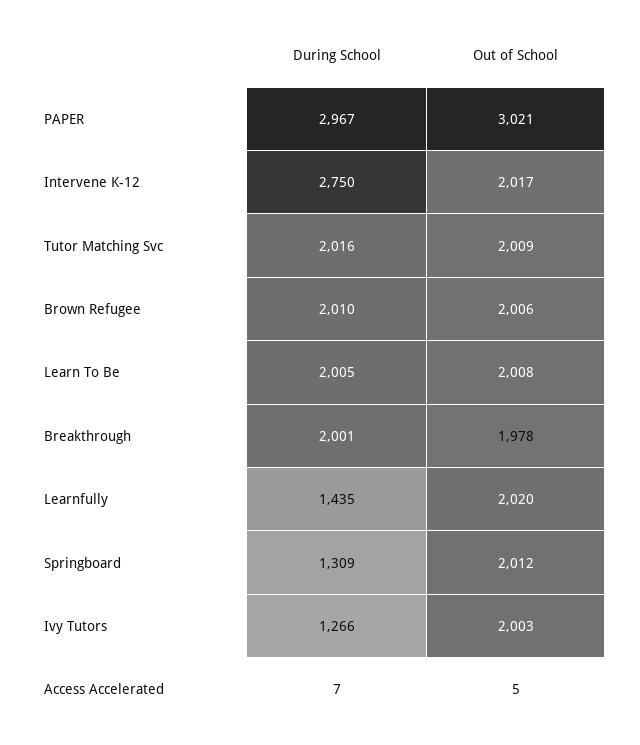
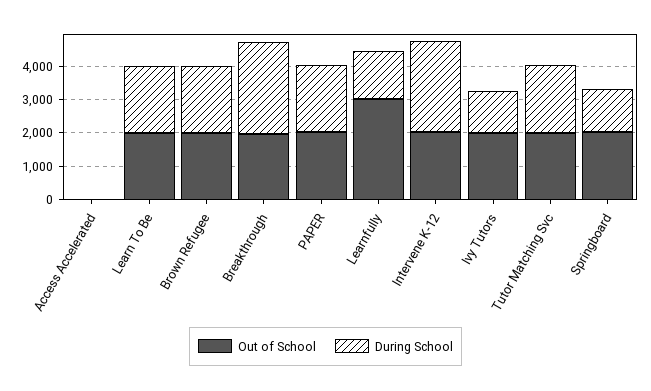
  {
    "During School": {
-     "PAPER": 2967,
+     "PAPER": 2000,
      "Intervene K-12": 2750,
      "Tutor Matching Svc": 2016,
      "Brown Refugee": 2010,
      "Learn To Be": 2005,
-     "Breakthrough": 2001,
+     "Breakthrough": 2750,
      "Learnfully": 1435,
      "Springboard": 1309,
      "Ivy Tutors": 1266,
      "Access Accelerated": 7
    },
    "Out of School": {
-     "PAPER": 3021,
+     "PAPER": 2000,
      "Intervene K-12": 2017,
      "Tutor Matching Svc": 2009,
      "Brown Refugee": 2006,
      "Learn To Be": 2008,
      "Breakthrough": 1978,
-     "Learnfully": 2020,
+     "Learnfully": 3000,
      "Springboard": 2012,
      "Ivy Tutors": 2003,
      "Access Accelerated": 5
    }
  }

